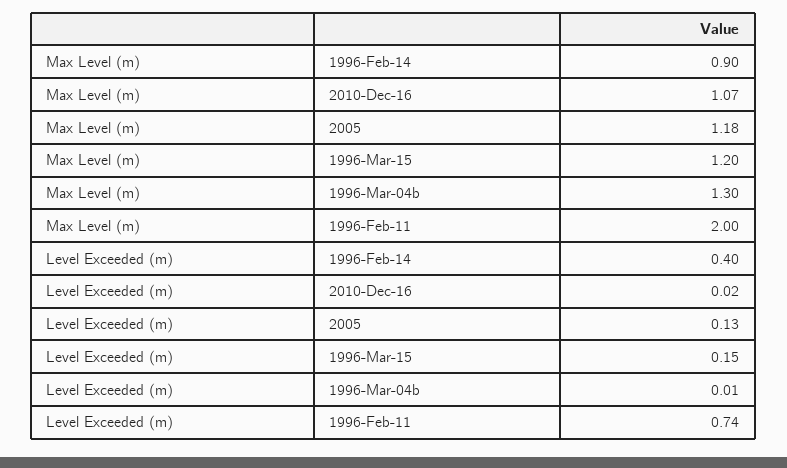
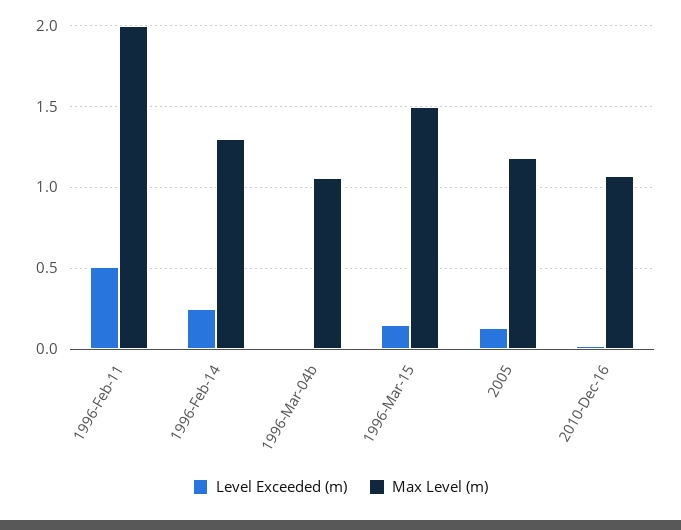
  {
    "Max Level (m)": {
-     "1996-Feb-14": 0.9,
+     "1996-Feb-14": 1.3,
      "2010-Dec-16": 1.07,
      "2005": 1.18,
-     "1996-Mar-15": 1.2,
+     "1996-Mar-15": 1.5,
-     "1996-Mar-04b": 1.3,
+     "1996-Mar-04b": 1.05,
      "1996-Feb-11": 2
    },
    "Level Exceeded (m)": {
-     "1996-Feb-14": 0.4,
+     "1996-Feb-14": 0.25,
      "2010-Dec-16": 0.02,
      "2005": 0.13,
      "1996-Mar-15": 0.15,
      "1996-Mar-04b": 0.01,
-     "1996-Feb-11": 0.74
+     "1996-Feb-11": 0.5
    }
  }

